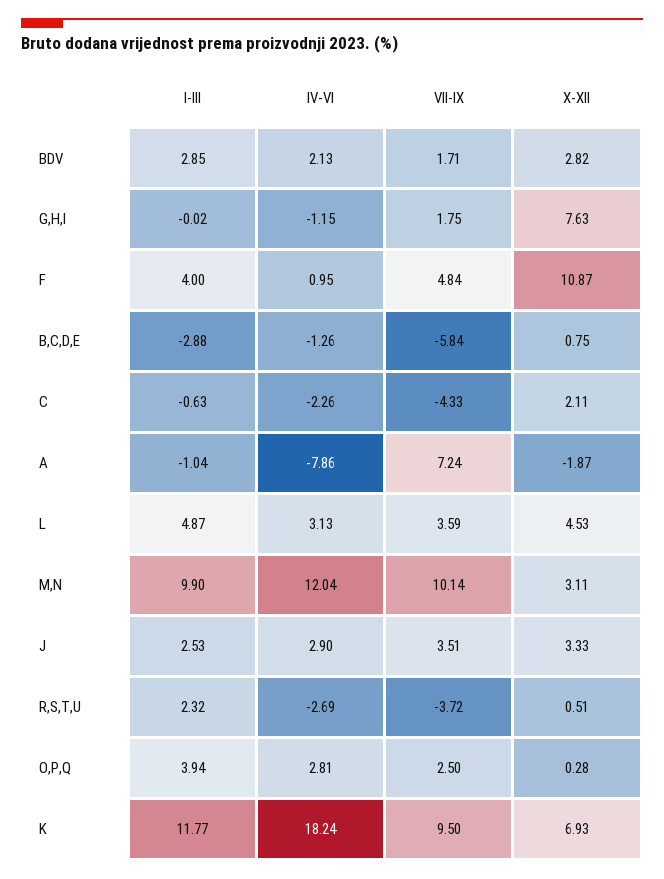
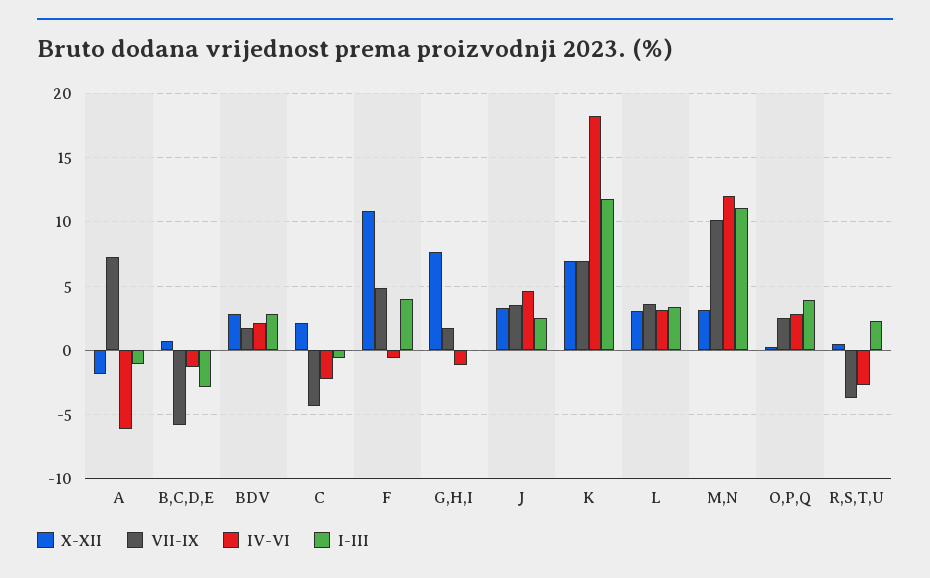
  {
    "I-III": {
      "BDV": 2.85,
      "G,H,I": -0.02,
      "F": 4,
      "B,C,D,E": -2.88,
      "C": -0.63,
      "A": -1.04,
-     "L": 4.87,
+     "L": 3.5,
-     "M,N": 9.9,
+     "M,N": 11,
      "J": 2.53,
      "R,S,T,U": 2.32,
      "O,P,Q": 3.94,
      "K": 11.77
    },
    "IV-VI": {
      "BDV": 2.13,
      "G,H,I": -1.15,
-     "F": 0.95,
+     "F": -0.5,
      "B,C,D,E": -1.26,
      "C": -2.26,
-     "A": -7.86,
+     "A": -6,
      "L": 3.13,
      "M,N": 12.04,
-     "J": 2.9,
+     "J": 4.5,
      "R,S,T,U": -2.69,
      "O,P,Q": 2.81,
      "K": 18.24
    },
    "VII-IX": {
      "BDV": 1.71,
      "G,H,I": 1.75,
      "F": 4.84,
      "B,C,D,E": -5.84,
      "C": -4.33,
      "A": 7.24,
      "L": 3.59,
      "M,N": 10.14,
      "J": 3.51,
      "R,S,T,U": -3.72,
      "O,P,Q": 2.5,
-     "K": 9.5
+     "K": 7
    },
    "X-XII": {
      "BDV": 2.82,
      "G,H,I": 7.63,
      "F": 10.87,
      "B,C,D,E": 0.75,
      "C": 2.11,
      "A": -1.87,
-     "L": 4.53,
+     "L": 3,
      "M,N": 3.11,
      "J": 3.33,
      "R,S,T,U": 0.51,
      "O,P,Q": 0.28,
      "K": 6.93
    }
  }

